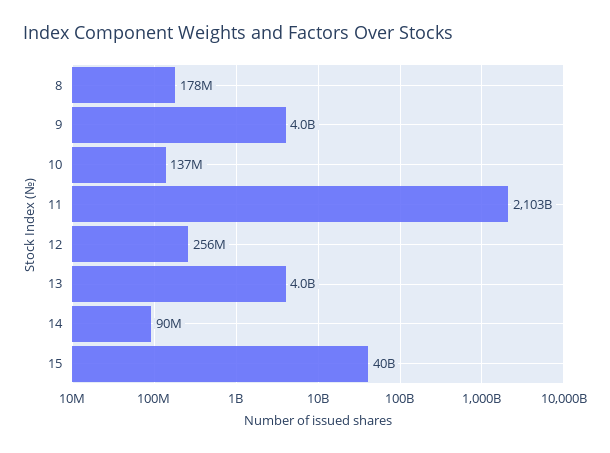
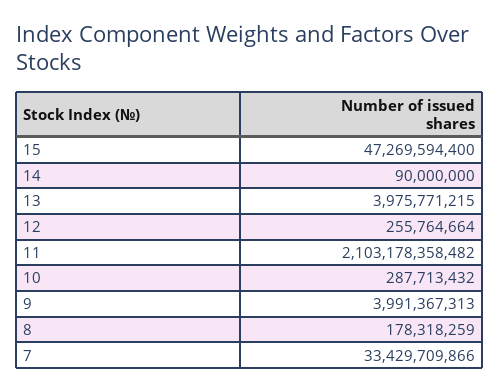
  {
    "8": 178318259,
    "9": 3991367313,
-   "10": 137000000,
+   "10": 287713432,
    "11": 2103178358482,
    "12": 255764664,
    "13": 3975771215,
    "14": 90000000,
-   "15": 40000000000
+   "15": 47269594400,
+   "7": 33429709866
  }

